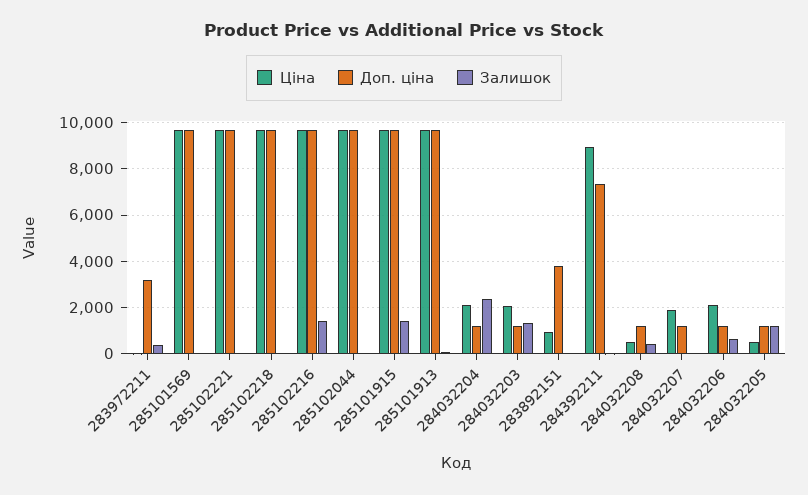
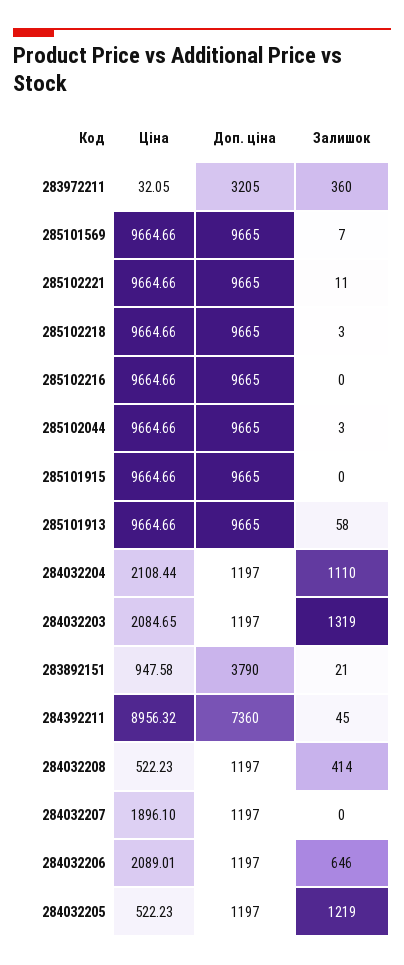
  {
    "Ціна": {
      "283972211": 32.05,
      "285101569": 9664.66,
      "285102221": 9664.66,
      "285102218": 9664.66,
      "285102216": 9664.66,
      "285102044": 9664.66,
      "285101915": 9664.66,
      "285101913": 9664.66,
      "284032204": 2108.44,
      "284032203": 2084.65,
      "283892151": 947.58,
      "284392211": 8956.32,
      "284032208": 522.23,
      "284032207": 1896.1,
      "284032206": 2089.01,
      "284032205": 522.23
    },
    "Доп. ціна": {
      "283972211": 3205,
      "285101569": 9665,
      "285102221": 9665,
      "285102218": 9665,
      "285102216": 9665,
      "285102044": 9665,
      "285101915": 9665,
      "285101913": 9665,
      "284032204": 1197,
      "284032203": 1197,
      "283892151": 3790,
      "284392211": 7360,
      "284032208": 1197,
      "284032207": 1197,
      "284032206": 1197,
      "284032205": 1197
    },
    "Залишок": {
      "283972211": 360,
      "285101569": 7,
      "285102221": 11,
      "285102218": 3,
-     "285102216": 1500,
+     "285102216": 0,
      "285102044": 3,
-     "285101915": 1500,
+     "285101915": 0,
      "285101913": 58,
-     "284032204": 2500,
+     "284032204": 1110,
      "284032203": 1319,
      "283892151": 21,
      "284392211": 45,
      "284032208": 414,
      "284032207": 0,
      "284032206": 646,
      "284032205": 1219
    }
  }

